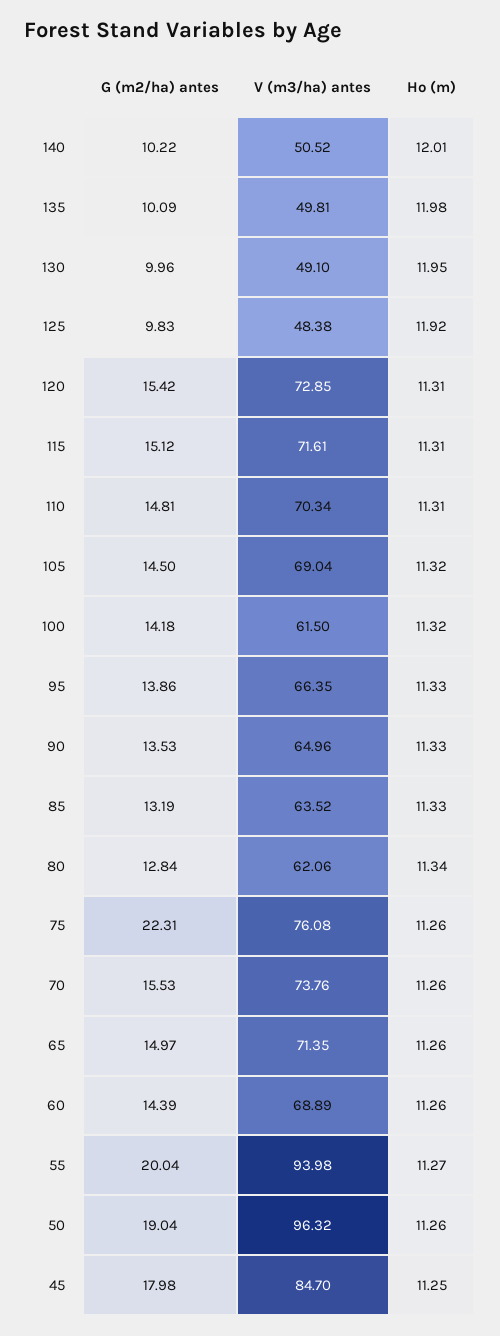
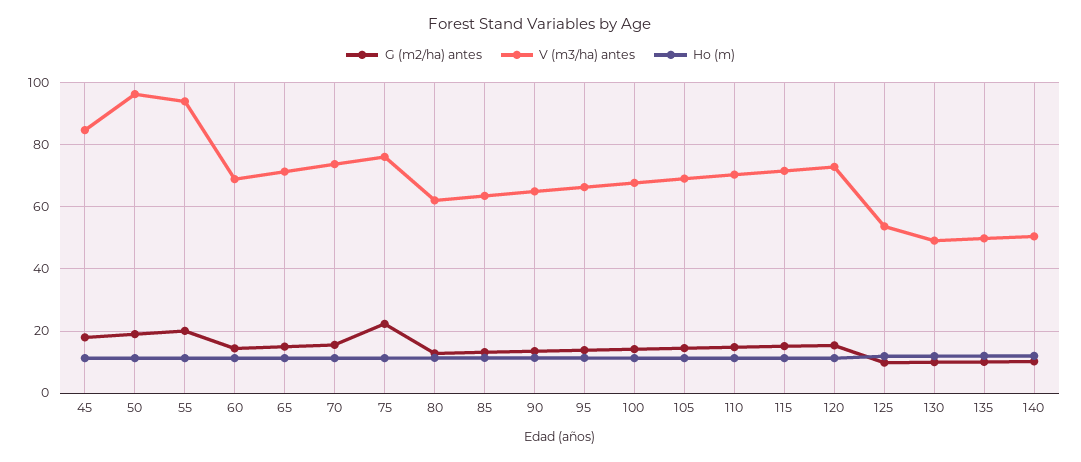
  {
    "G (m2/ha) antes": {
      "140": 10.22,
      "135": 10.09,
      "130": 9.96,
      "125": 9.83,
      "120": 15.42,
      "115": 15.12,
      "110": 14.81,
      "105": 14.5,
      "100": 14.18,
      "95": 13.86,
      "90": 13.53,
      "85": 13.19,
      "80": 12.84,
      "75": 22.31,
      "70": 15.53,
      "65": 14.97,
      "60": 14.39,
      "55": 20.04,
      "50": 19.04,
      "45": 17.98
    },
    "V (m3/ha) antes": {
      "140": 50.52,
      "135": 49.81,
      "130": 49.1,
-     "125": 48.38,
+     "125": 54,
      "120": 72.85,
      "115": 71.61,
      "110": 70.34,
      "105": 69.04,
-     "100": 61.5,
+     "100": 68,
      "95": 66.35,
      "90": 64.96,
      "85": 63.52,
      "80": 62.06,
      "75": 76.08,
      "70": 73.76,
      "65": 71.35,
      "60": 68.89,
      "55": 93.98,
      "50": 96.32,
      "45": 84.7
    },
    "Ho (m)": {
      "140": 12.01,
      "135": 11.98,
      "130": 11.95,
      "125": 11.92,
      "120": 11.31,
      "115": 11.31,
      "110": 11.31,
      "105": 11.32,
      "100": 11.32,
      "95": 11.33,
      "90": 11.33,
      "85": 11.33,
      "80": 11.34,
      "75": 11.26,
      "70": 11.26,
      "65": 11.26,
      "60": 11.26,
      "55": 11.27,
      "50": 11.26,
      "45": 11.25
    }
  }

